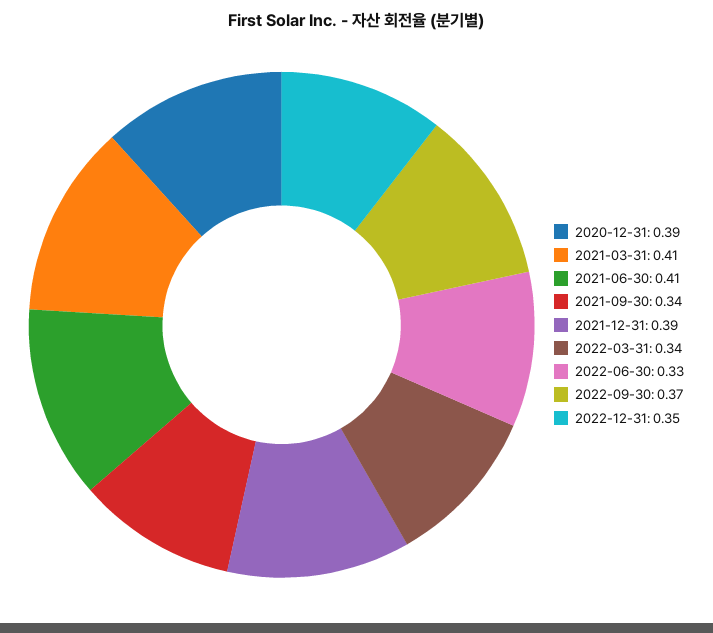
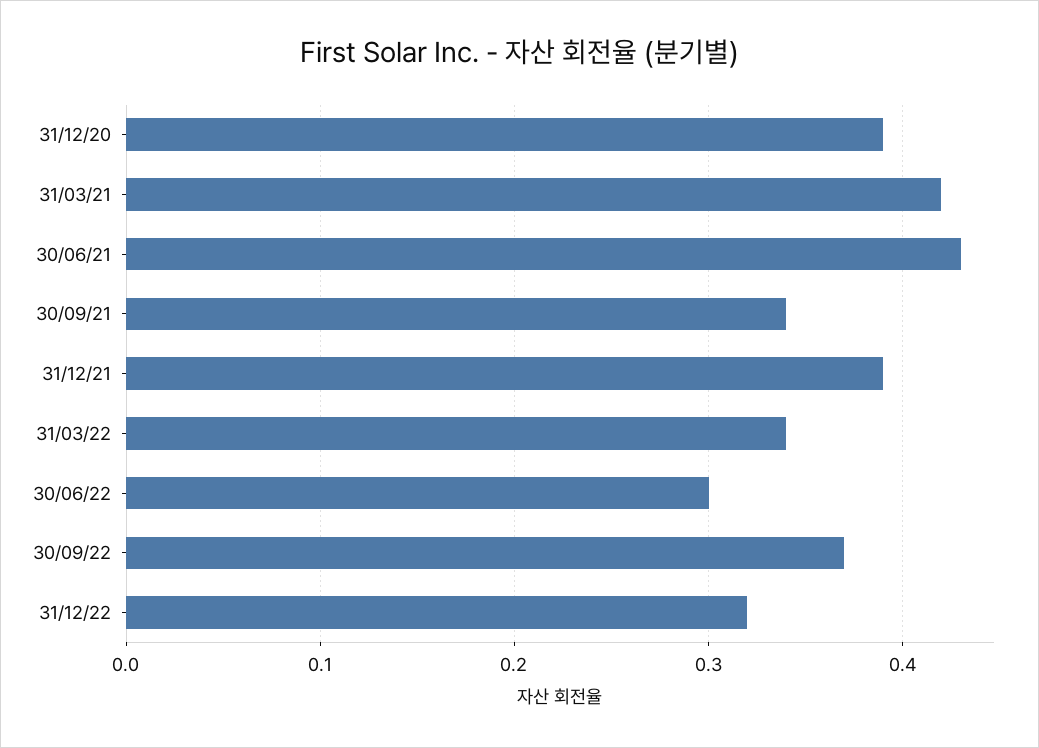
  {
    "2020-12-31": 0.39,
-   "2021-03-31": 0.41,
+   "2021-03-31": 0.42,
-   "2021-06-30": 0.41,
+   "2021-06-30": 0.43,
    "2021-09-30": 0.34,
    "2021-12-31": 0.39,
    "2022-03-31": 0.34,
-   "2022-06-30": 0.33,
+   "2022-06-30": 0.3,
    "2022-09-30": 0.37,
-   "2022-12-31": 0.35
+   "2022-12-31": 0.32
  }

